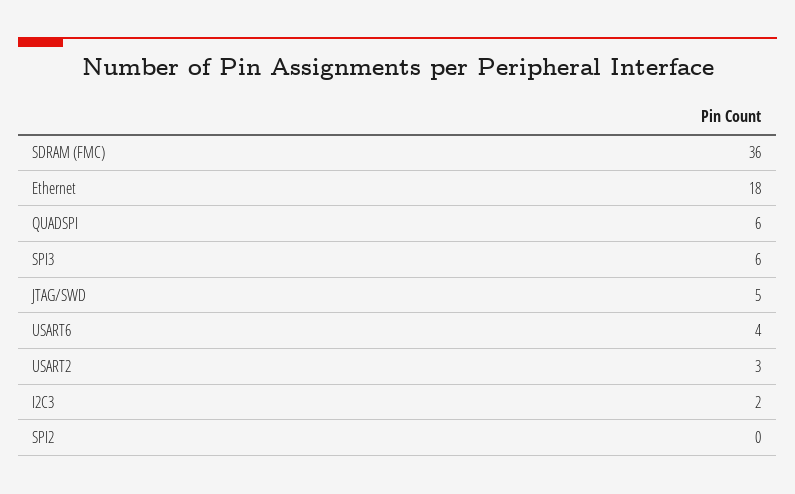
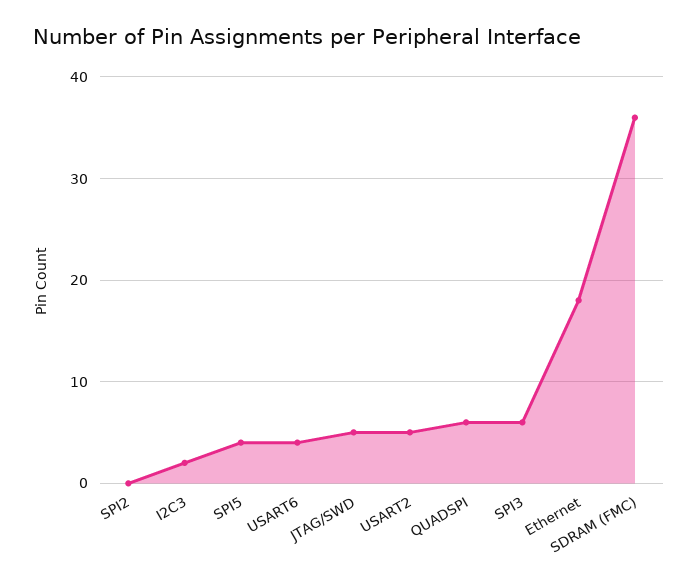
  {
    "SDRAM (FMC)": 36,
    "Ethernet": 18,
    "QUADSPI": 6,
    "SPI3": 6,
    "JTAG/SWD": 5,
    "USART6": 4,
-   "USART2": 3,
+   "USART2": 5,
    "I2C3": 2,
-   "SPI2": 0
+   "SPI2": 0,
+   "SPI5": 4
  }

